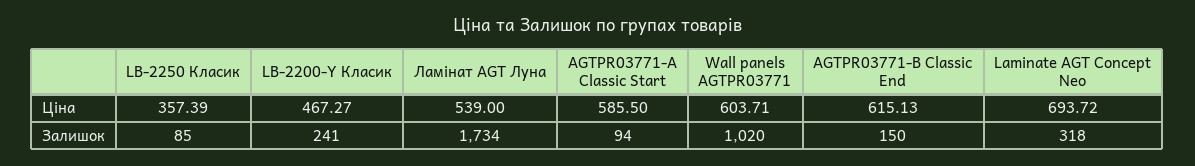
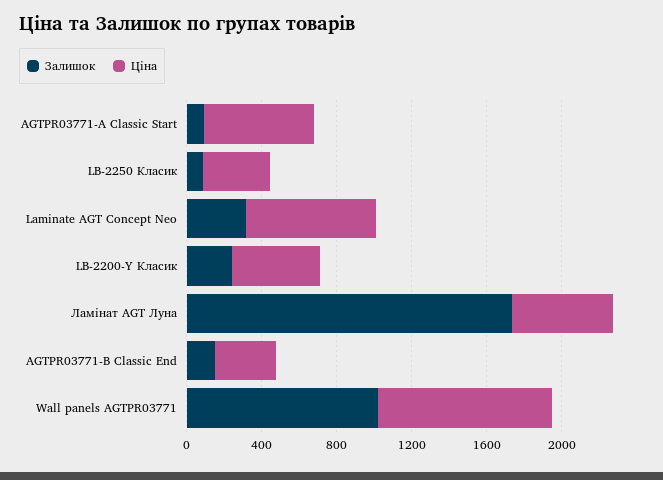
  {
    "Ціна": {
      "LB-2250 Класик": 357.39,
      "LB-2200-Y Класик": 467.27,
      "Ламінат AGT Луна": 539,
      "AGTPR03771-А Classic Start": 585.5,
-     "Wall panels AGTPR03771": 603.71,
+     "Wall panels AGTPR03771": 900,
-     "AGTPR03771-B Classic End": 615.13,
+     "AGTPR03771-B Classic End": 300,
      "Laminate AGT Concept Neo": 693.72
    },
    "Залишок": {
      "LB-2250 Класик": 85,
      "LB-2200-Y Класик": 241,
      "Ламінат AGT Луна": 1734,
      "AGTPR03771-А Classic Start": 94,
      "Wall panels AGTPR03771": 1020,
      "AGTPR03771-B Classic End": 150,
      "Laminate AGT Concept Neo": 318
    }
  }

